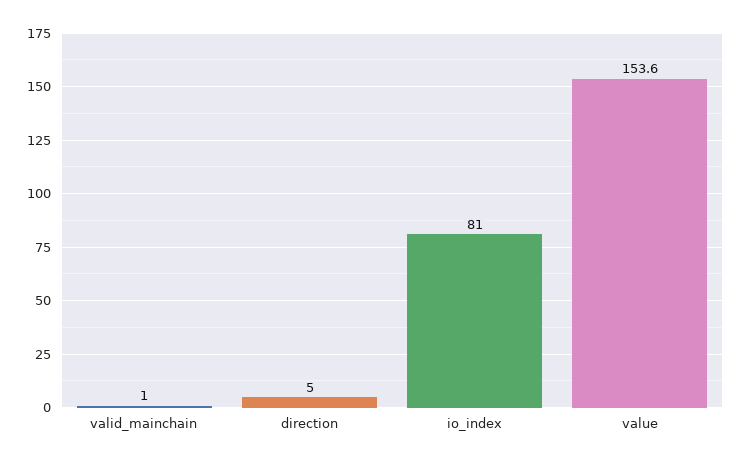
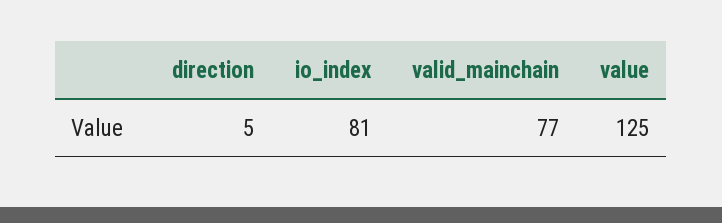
  {
-   "valid_mainchain": 1,
+   "valid_mainchain": 77,
    "direction": 5,
    "io_index": 81,
-   "value": 153.6
+   "value": 125
  }

